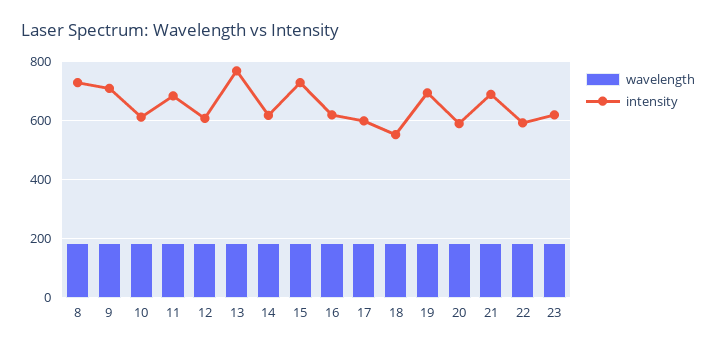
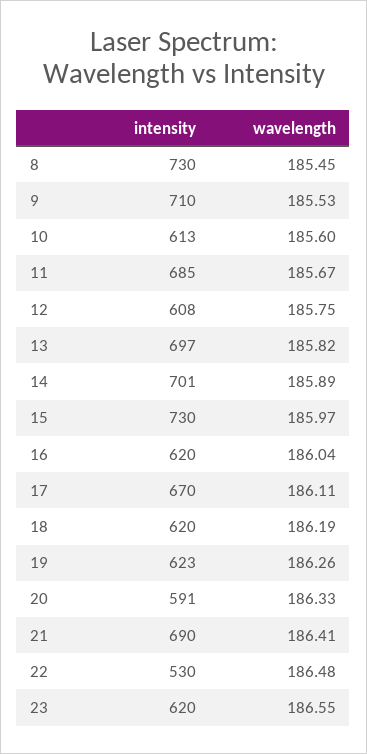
  {
    "wavelength": {
      "8": 185.45,
      "9": 185.53,
      "10": 185.6,
      "11": 185.67,
      "12": 185.75,
      "13": 185.82,
      "14": 185.89,
      "15": 185.97,
      "16": 186.04,
      "17": 186.11,
      "18": 186.19,
      "19": 186.26,
      "20": 186.33,
      "21": 186.41,
      "22": 186.48,
      "23": 186.55
    },
    "intensity": {
      "8": 730,
      "9": 710,
      "10": 613,
      "11": 685,
      "12": 608,
-     "13": 775,
+     "13": 697,
-     "14": 625,
+     "14": 701,
      "15": 730,
      "16": 620,
-     "17": 600,
+     "17": 670,
-     "18": 550,
+     "18": 620,
-     "19": 700,
+     "19": 623,
      "20": 591,
      "21": 690,
-     "22": 600,
+     "22": 530,
      "23": 620
    }
  }

